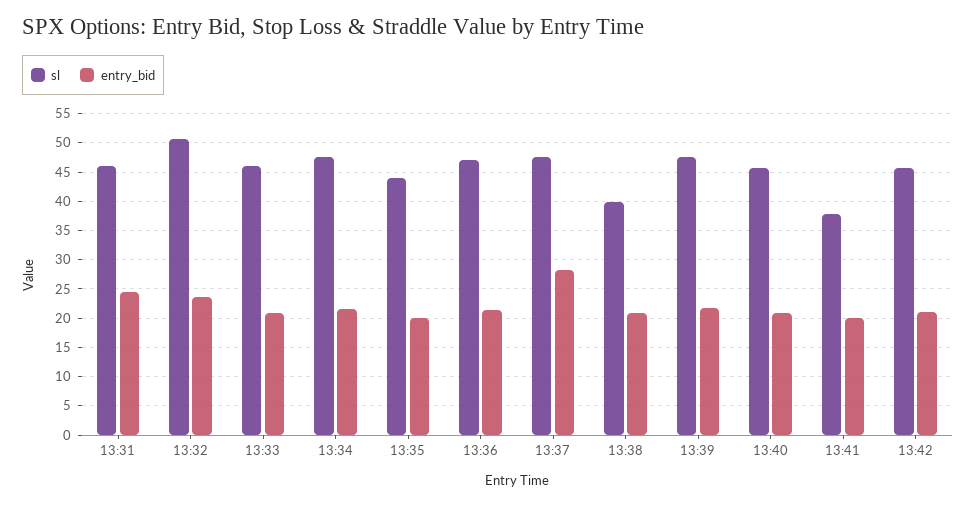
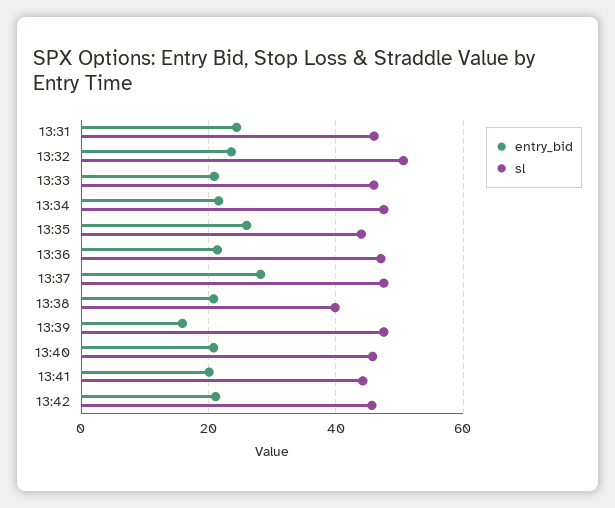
  {
    "sl": {
      "13:31": 46,
      "13:32": 50,
      "13:33": 46,
      "13:34": 48,
      "13:35": 44,
      "13:36": 48,
      "13:37": 48,
      "13:38": 40,
      "13:39": 48,
      "13:40": 46,
-     "13:41": 37.5,
+     "13:41": 44,
      "13:42": 46
    },
    "entry_bid": {
      "13:31": 24,
      "13:32": 24,
      "13:33": 20,
      "13:34": 22,
-     "13:35": 20,
+     "13:35": 26,
      "13:36": 22,
      "13:37": 28,
      "13:38": 20,
-     "13:39": 22.5,
+     "13:39": 16,
      "13:40": 20,
      "13:41": 20,
      "13:42": 22
    }
  }

